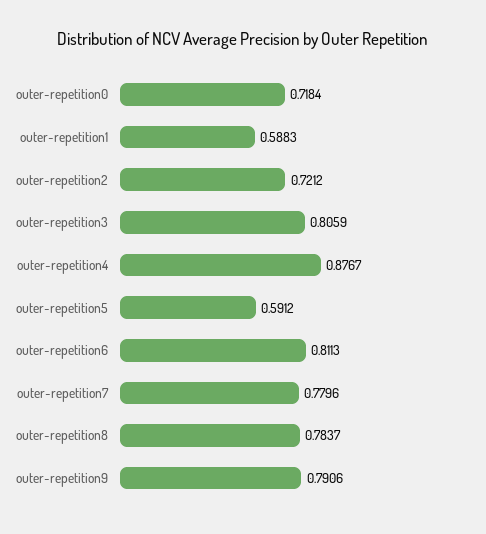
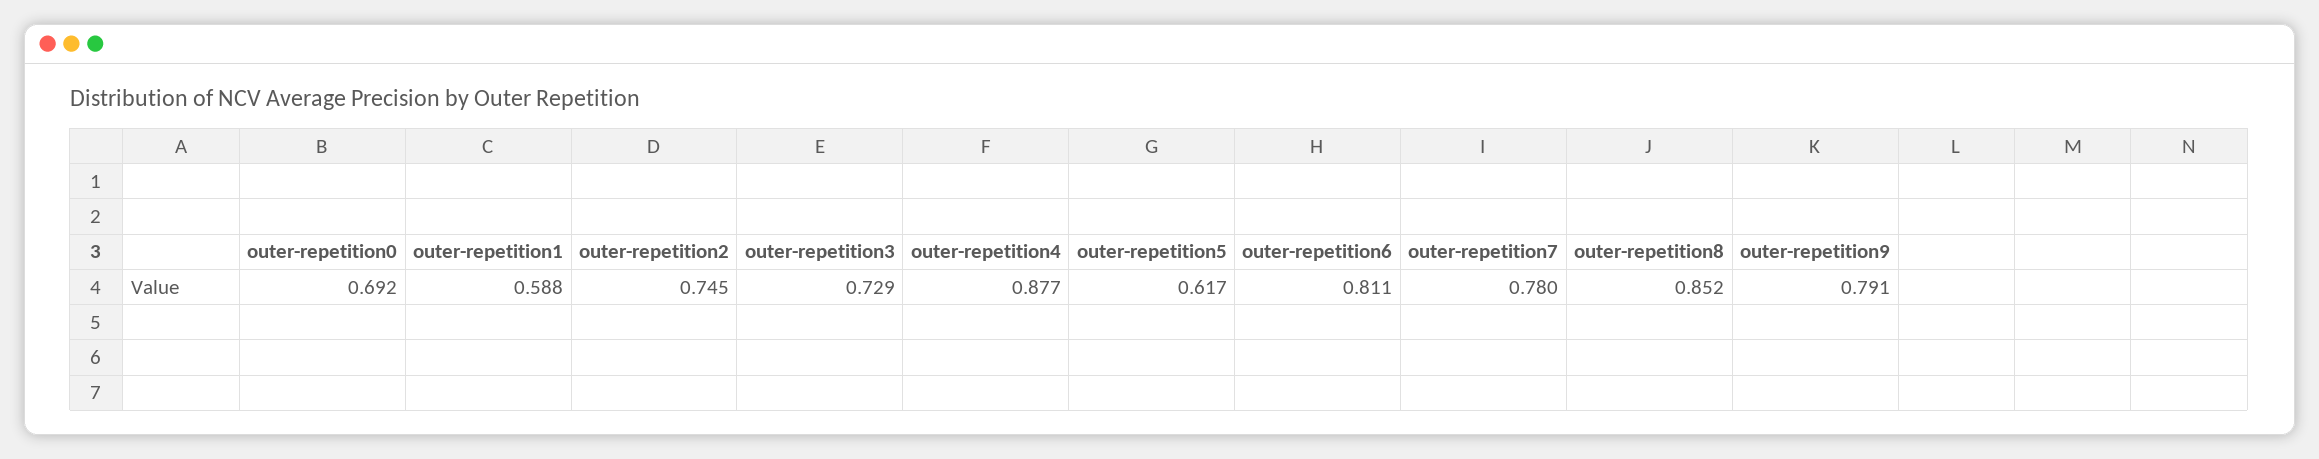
  {
-   "outer-repetition0": 0.7184,
+   "outer-repetition0": 0.692,
    "outer-repetition1": 0.5883,
-   "outer-repetition2": 0.7212,
+   "outer-repetition2": 0.745,
-   "outer-repetition3": 0.8059,
+   "outer-repetition3": 0.729,
    "outer-repetition4": 0.8767,
-   "outer-repetition5": 0.5912,
+   "outer-repetition5": 0.617,
    "outer-repetition6": 0.8113,
    "outer-repetition7": 0.7796,
-   "outer-repetition8": 0.7837,
+   "outer-repetition8": 0.852,
    "outer-repetition9": 0.7906
  }

